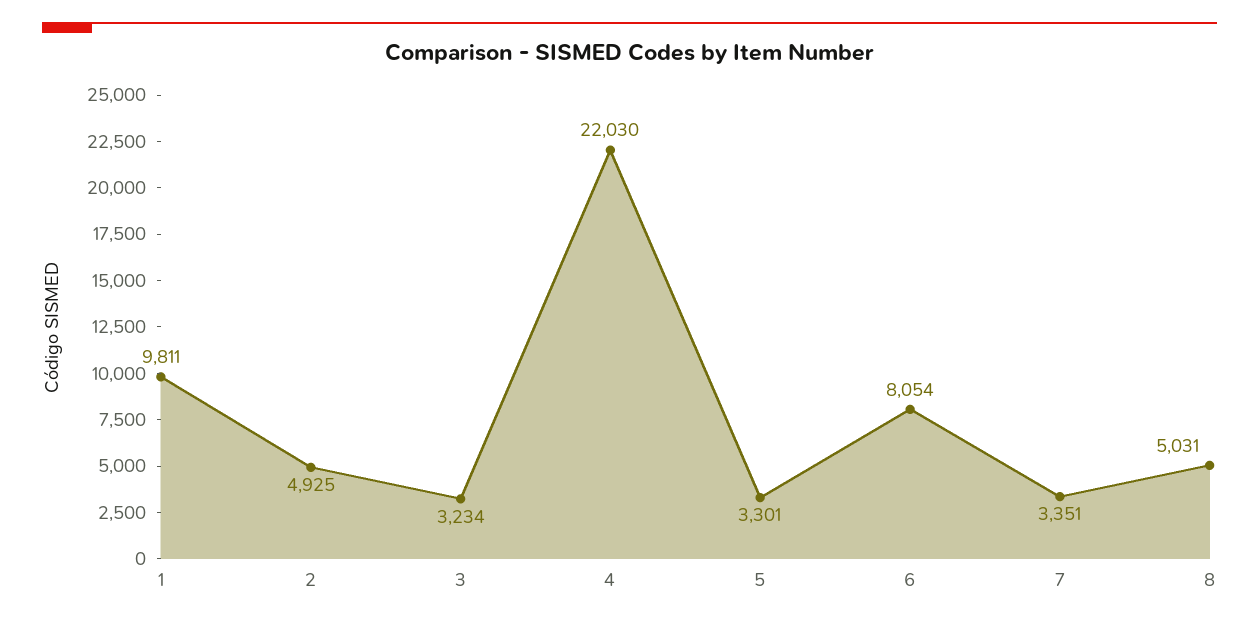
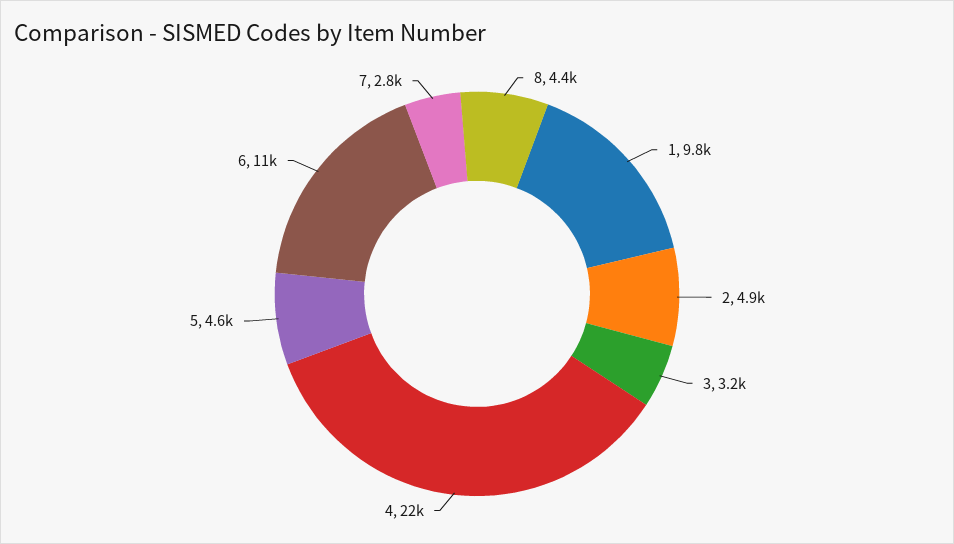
  {
    "1": 9811,
    "2": 4925,
    "3": 3234,
    "4": 22030,
-   "5": 3301,
+   "5": 4600,
-   "6": 8054,
+   "6": 11000,
-   "7": 3351,
+   "7": 2800,
-   "8": 5031
+   "8": 4400
  }

